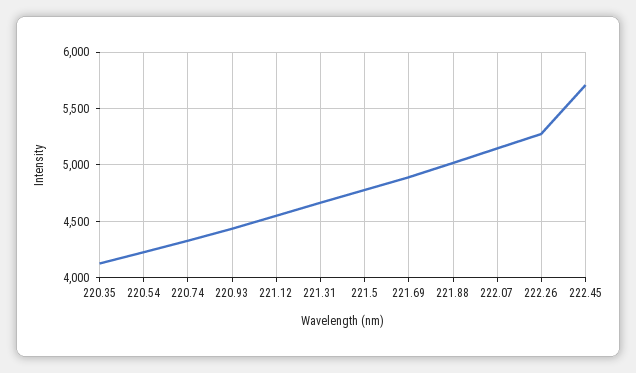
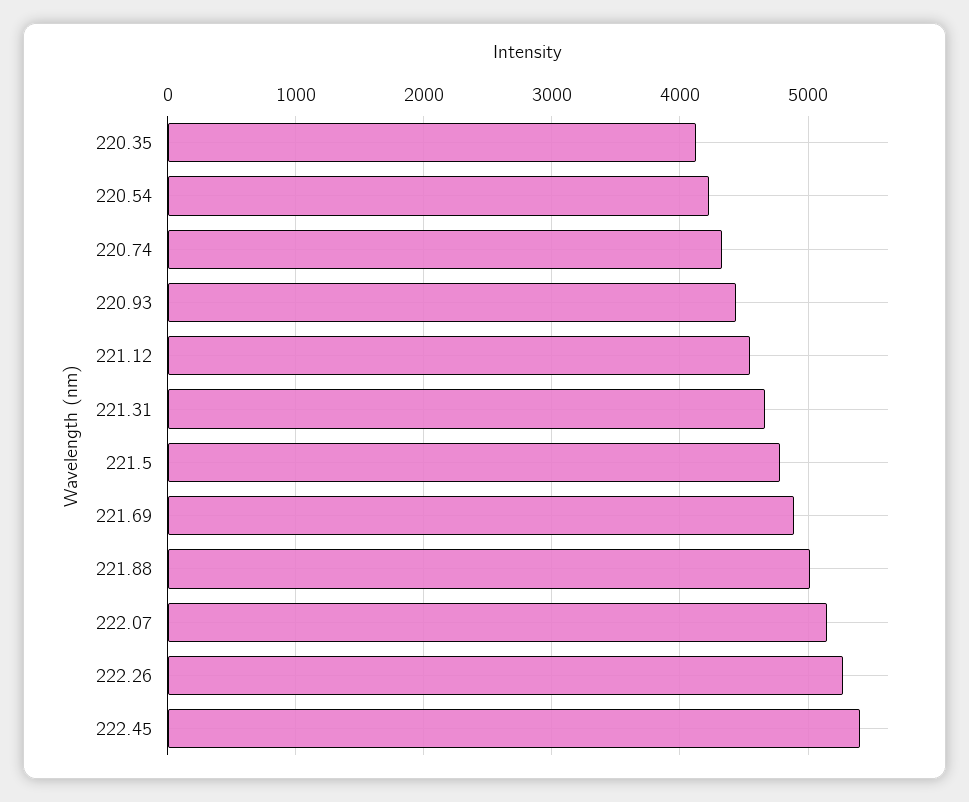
  {
    "220.35": 4100,
    "220.54": 4200,
    "220.74": 4300,
    "220.93": 4400,
    "221.12": 4500,
    "221.31": 4700,
    "221.5": 4800,
    "221.69": 4900,
    "221.88": 5000,
    "222.07": 5100,
    "222.26": 5300,
-   "222.45": 5700
+   "222.45": 5400
  }

